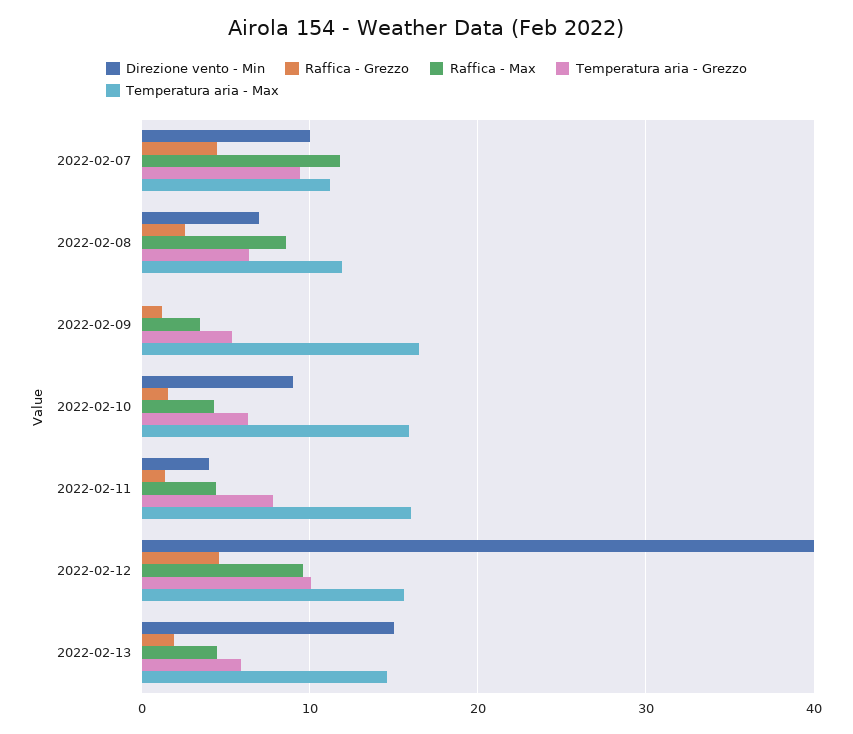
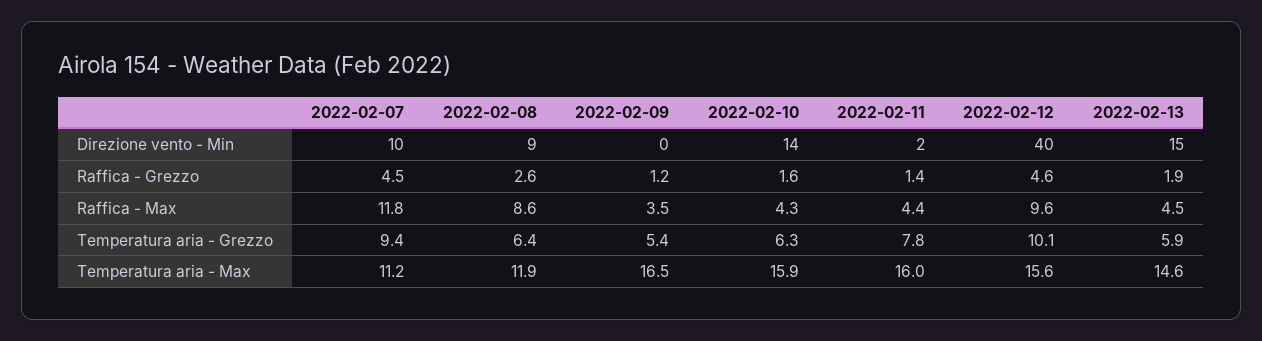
  {
    "Direzione vento - Min": {
      "2022-02-07": 10,
-     "2022-02-08": 7,
+     "2022-02-08": 9,
      "2022-02-09": 0,
-     "2022-02-10": 9,
+     "2022-02-10": 14,
-     "2022-02-11": 4,
+     "2022-02-11": 2,
      "2022-02-12": 40,
      "2022-02-13": 15
    },
    "Raffica - Grezzo": {
      "2022-02-07": 4.5,
      "2022-02-08": 2.6,
      "2022-02-09": 1.2,
      "2022-02-10": 1.6,
      "2022-02-11": 1.4,
      "2022-02-12": 4.6,
      "2022-02-13": 1.9
    },
    "Raffica - Max": {
      "2022-02-07": 11.8,
      "2022-02-08": 8.6,
      "2022-02-09": 3.5,
      "2022-02-10": 4.3,
      "2022-02-11": 4.4,
      "2022-02-12": 9.6,
      "2022-02-13": 4.5
    },
    "Temperatura aria - Grezzo": {
      "2022-02-07": 9.4,
      "2022-02-08": 6.4,
      "2022-02-09": 5.4,
      "2022-02-10": 6.3,
      "2022-02-11": 7.8,
      "2022-02-12": 10.1,
      "2022-02-13": 5.9
    },
    "Temperatura aria - Max": {
      "2022-02-07": 11.2,
      "2022-02-08": 11.9,
      "2022-02-09": 16.5,
      "2022-02-10": 15.9,
      "2022-02-11": 16,
      "2022-02-12": 15.6,
      "2022-02-13": 14.6
    }
  }

